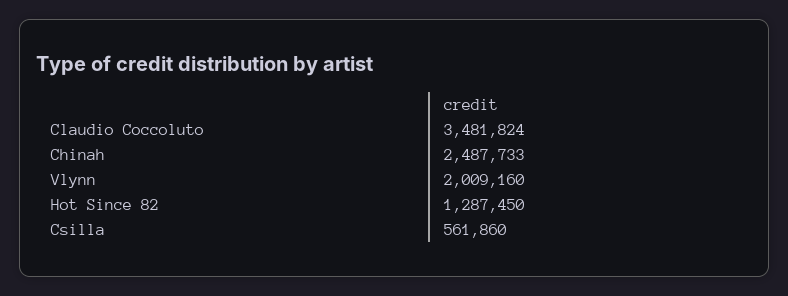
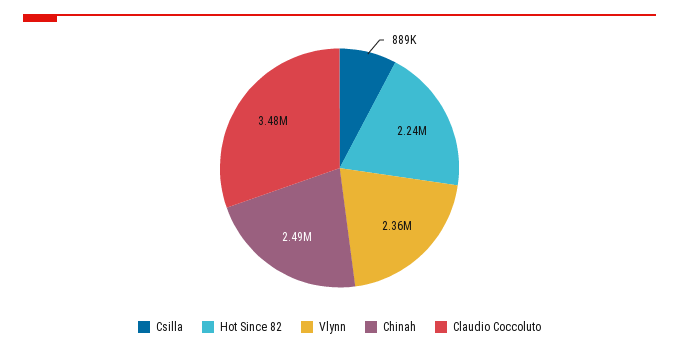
  {
    "Claudio Coccoluto": 3481824,
    "Chinah": 2487733,
-   "Vlynn": 2009160,
+   "Vlynn": 2360000,
-   "Hot Since 82": 1287450,
+   "Hot Since 82": 2240000,
-   "Csilla": 561860
+   "Csilla": 889000
  }

